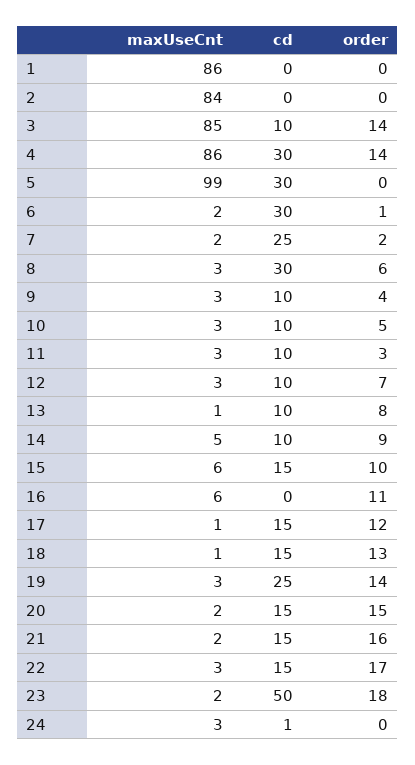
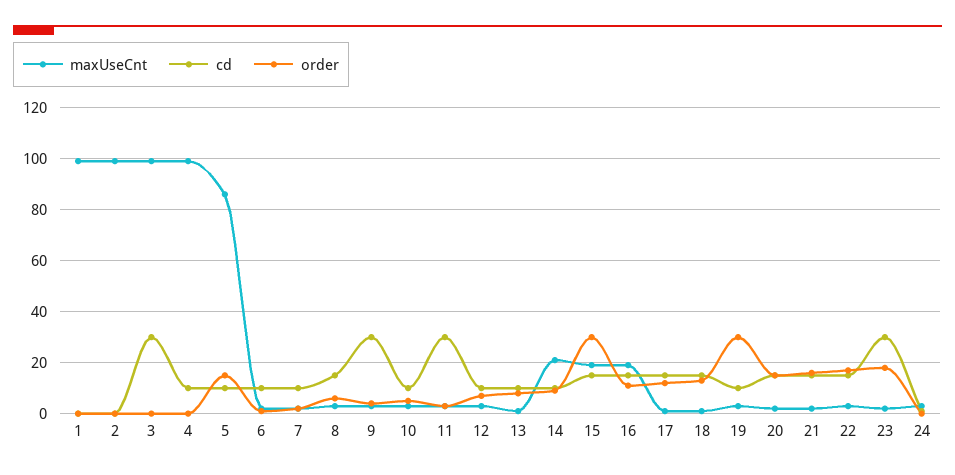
  {
    "maxUseCnt": {
-     "1": 86,
+     "1": 100,
-     "2": 84,
+     "2": 100,
-     "3": 85,
+     "3": 100,
-     "4": 86,
+     "4": 100,
-     "5": 99,
+     "5": 85,
      "6": 2,
      "7": 2,
      "8": 3,
      "9": 3,
      "10": 3,
      "11": 3,
      "12": 3,
      "13": 1,
-     "14": 5,
+     "14": 20,
-     "15": 6,
+     "15": 20,
-     "16": 6,
+     "16": 20,
      "17": 1,
      "18": 1,
      "19": 3,
      "20": 2,
      "21": 2,
      "22": 3,
      "23": 2,
      "24": 3
    },
    "cd": {
      "1": 0,
      "2": 0,
-     "3": 10,
+     "3": 30,
-     "4": 30,
+     "4": 10,
-     "5": 30,
+     "5": 10,
-     "6": 30,
+     "6": 10,
-     "7": 25,
+     "7": 10,
-     "8": 30,
+     "8": 15,
-     "9": 10,
+     "9": 30,
      "10": 10,
-     "11": 10,
+     "11": 30,
      "12": 10,
      "13": 10,
      "14": 10,
      "15": 15,
-     "16": 0,
+     "16": 15,
      "17": 15,
      "18": 15,
-     "19": 25,
+     "19": 10,
      "20": 15,
      "21": 15,
      "22": 15,
-     "23": 50,
+     "23": 30,
      "24": 1
    },
    "order": {
      "1": 0,
      "2": 0,
-     "3": 14,
+     "3": 0,
-     "4": 14,
+     "4": 0,
-     "5": 0,
+     "5": 15,
      "6": 1,
      "7": 2,
      "8": 6,
      "9": 4,
      "10": 5,
      "11": 3,
      "12": 7,
      "13": 8,
      "14": 9,
-     "15": 10,
+     "15": 30,
      "16": 11,
      "17": 12,
      "18": 13,
-     "19": 14,
+     "19": 30,
      "20": 15,
      "21": 16,
      "22": 17,
      "23": 18,
      "24": 0
    }
  }

